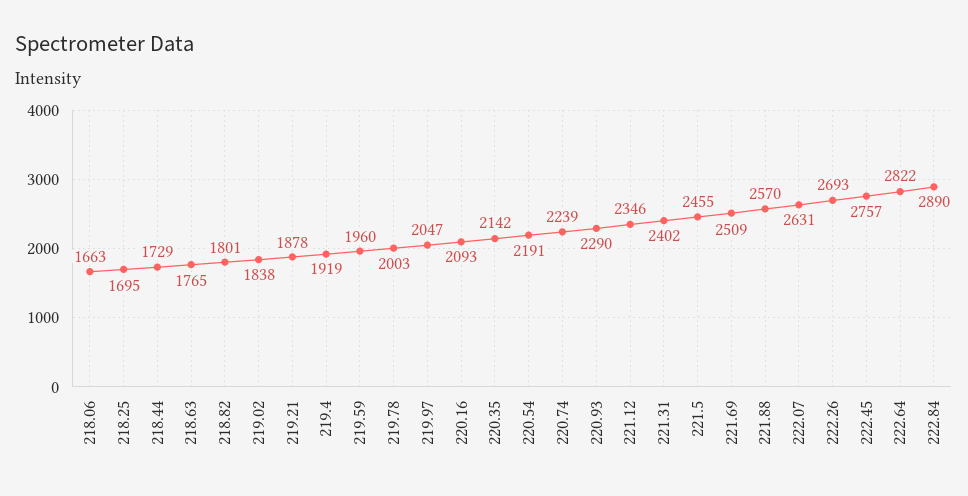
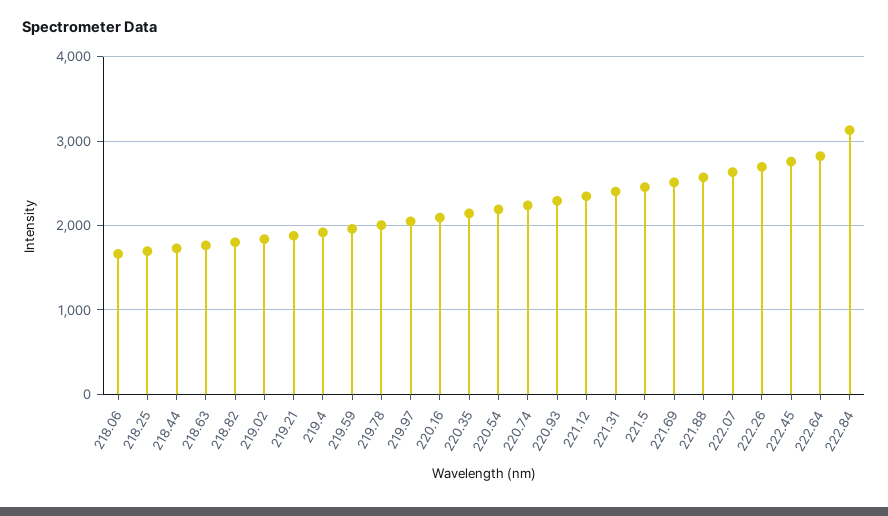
  {
    "218.06": 1663,
    "218.25": 1695,
    "218.44": 1729,
    "218.63": 1765,
    "218.82": 1801,
    "219.02": 1838,
    "219.21": 1878,
    "219.4": 1919,
    "219.59": 1960,
    "219.78": 2003,
    "219.97": 2047,
    "220.16": 2093,
    "220.35": 2142,
    "220.54": 2191,
    "220.74": 2239,
    "220.93": 2290,
    "221.12": 2346,
    "221.31": 2402,
    "221.5": 2455,
    "221.69": 2509,
    "221.88": 2570,
    "222.07": 2631,
    "222.26": 2693,
    "222.45": 2757,
    "222.64": 2822,
-   "222.84": 2890
+   "222.84": 3100
  }

